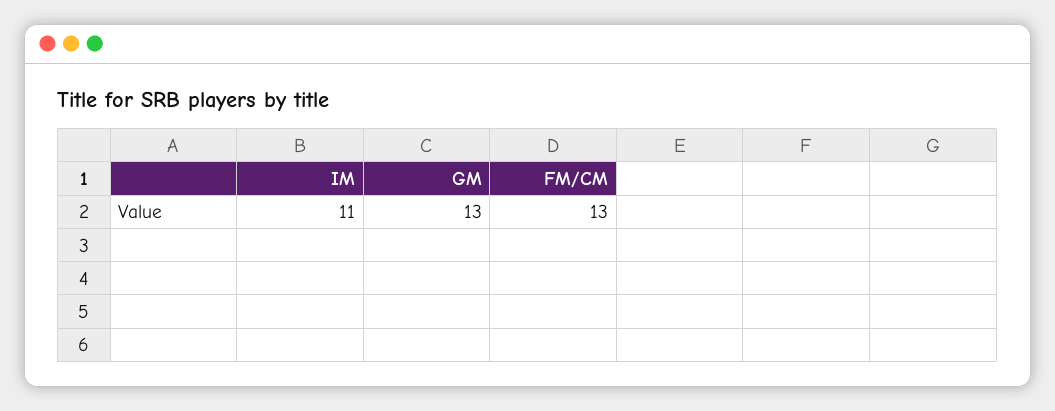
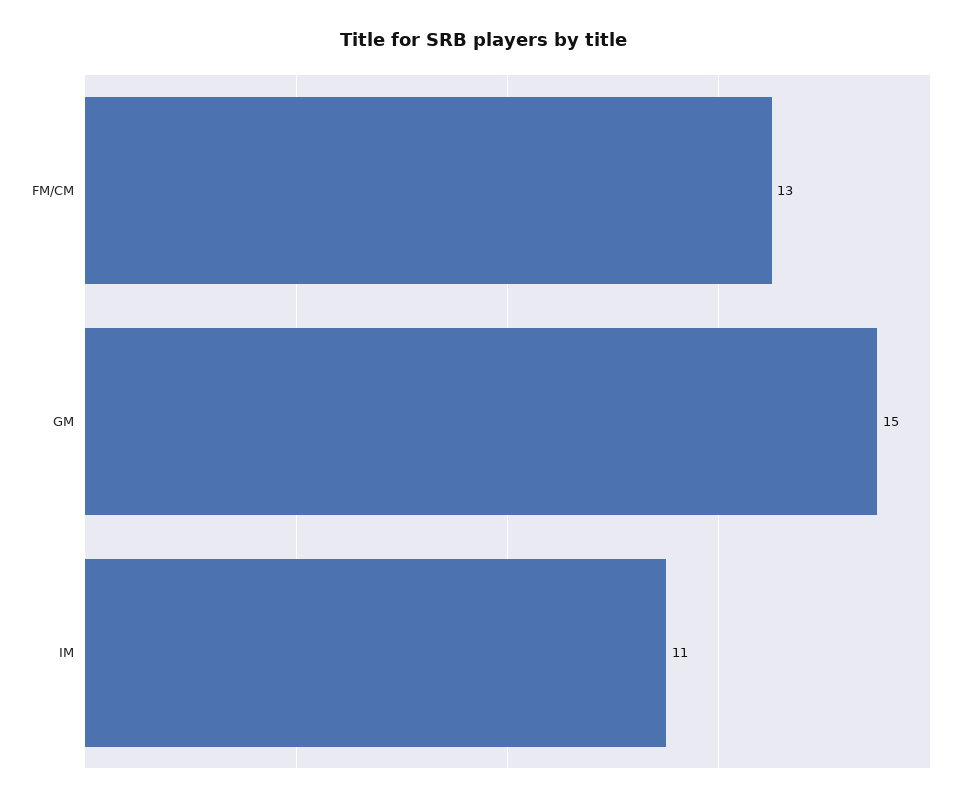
  {
    "IM": 11,
-   "GM": 13,
+   "GM": 15,
    "FM/CM": 13
  }

